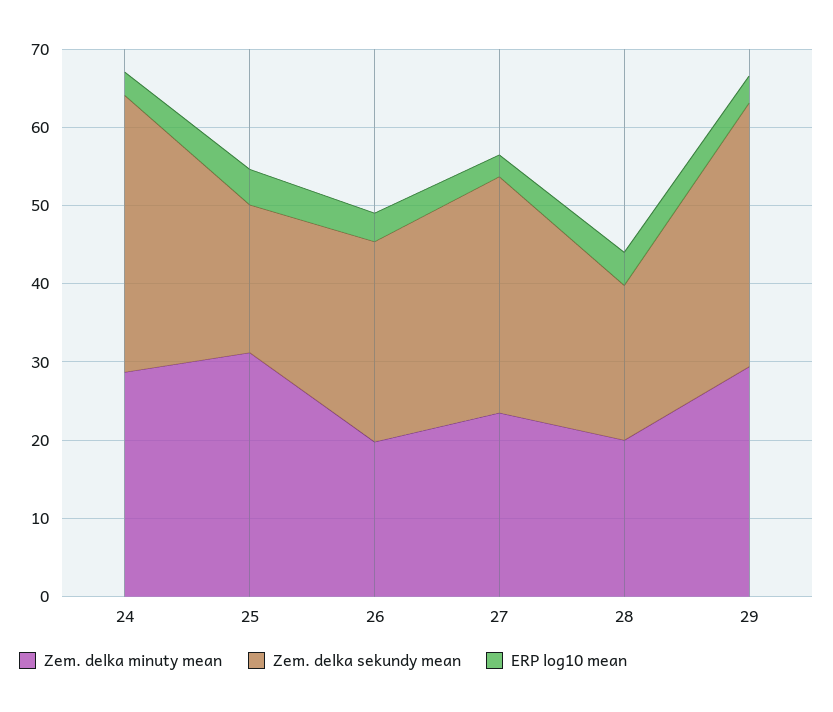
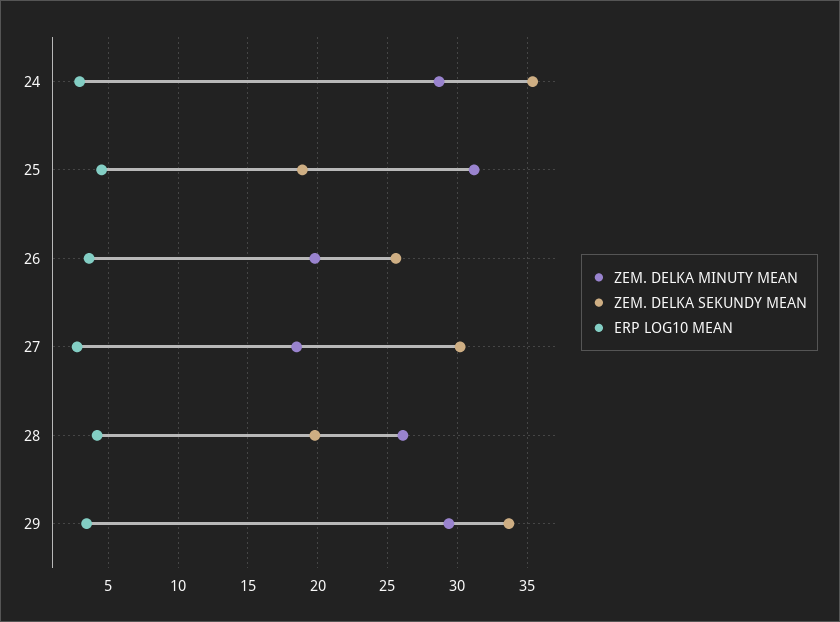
  {
    "Zem. delka minuty mean": {
      "24": 28.5,
      "25": 31,
      "26": 20,
-     "27": 24,
+     "27": 18.5,
-     "28": 20,
+     "28": 26,
      "29": 29.5
    },
    "Zem. delka sekundy mean": {
      "24": 35.5,
      "25": 19,
      "26": 25.5,
      "27": 30,
      "28": 20,
      "29": 33.5
    },
    "ERP log10 mean": {
      "24": 3,
      "25": 4.5,
      "26": 3.5,
      "27": 3,
      "28": 4,
      "29": 3.5
    }
  }

